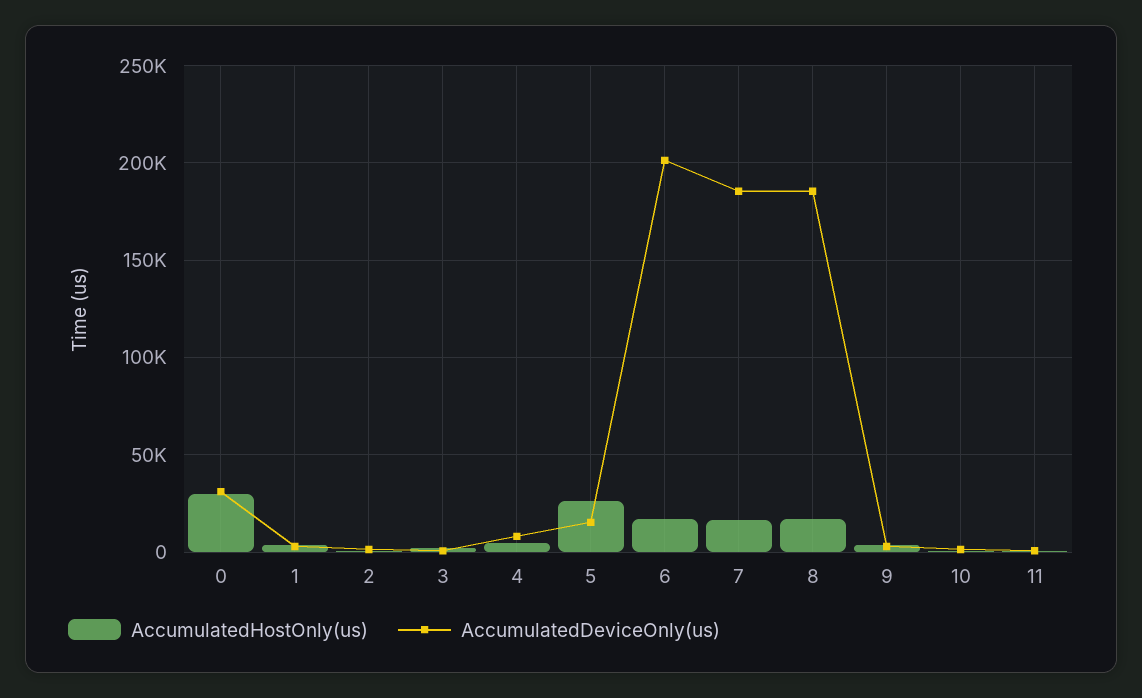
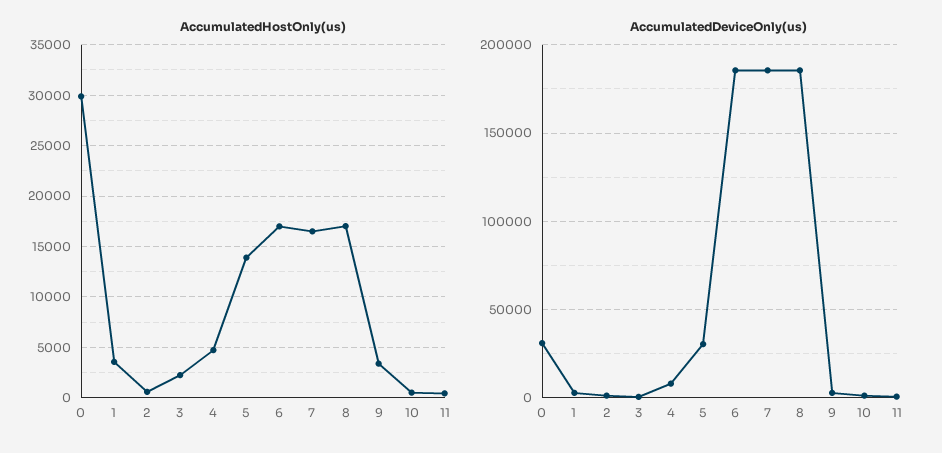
  {
    "AccumulatedHostOnly(us)": {
      "0": 30000,
      "1": 4000,
      "2": 1000,
      "3": 2000,
      "4": 5000,
-     "5": 25000,
+     "5": 14000,
      "6": 17000,
      "7": 17000,
      "8": 17000,
      "9": 3000,
      "10": 1000,
      "11": 0
    },
    "AccumulatedDeviceOnly(us)": {
      "0": 30000,
      "1": 5000,
      "2": 0,
      "3": 0,
      "4": 10000,
-     "5": 15000,
+     "5": 30000,
-     "6": 200000,
+     "6": 185000,
      "7": 185000,
      "8": 185000,
      "9": 5000,
      "10": 0,
      "11": 0
    }
  }

